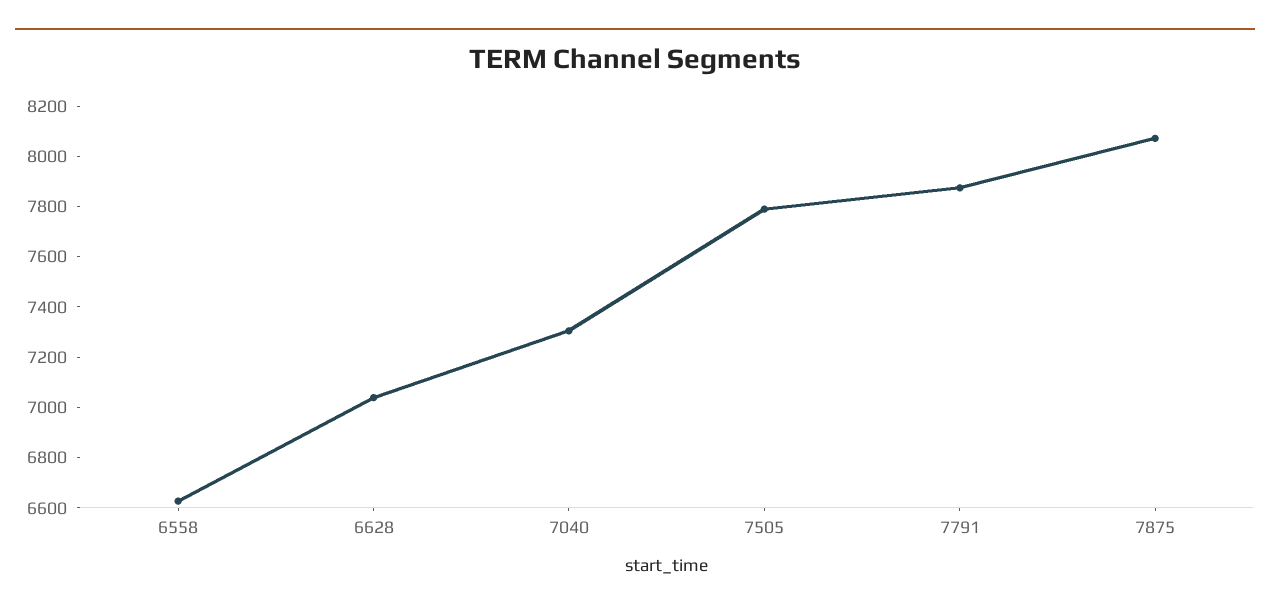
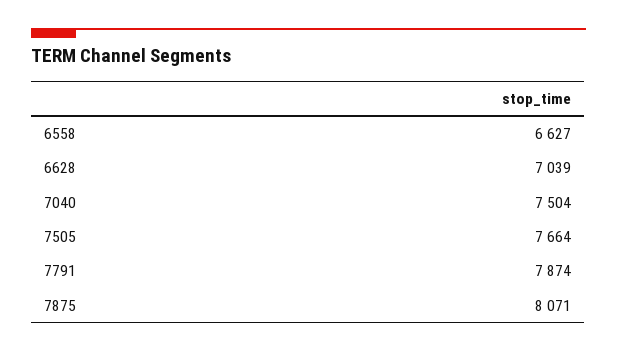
  {
    "6558": 6627,
    "6628": 7039,
-   "7040": 7300,
+   "7040": 7504,
-   "7505": 7800,
+   "7505": 7664,
    "7791": 7874,
    "7875": 8071
  }

